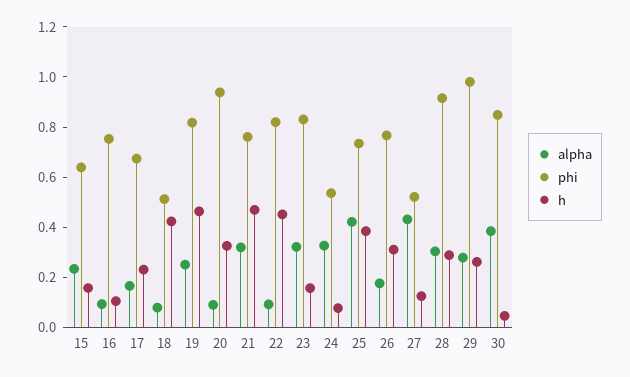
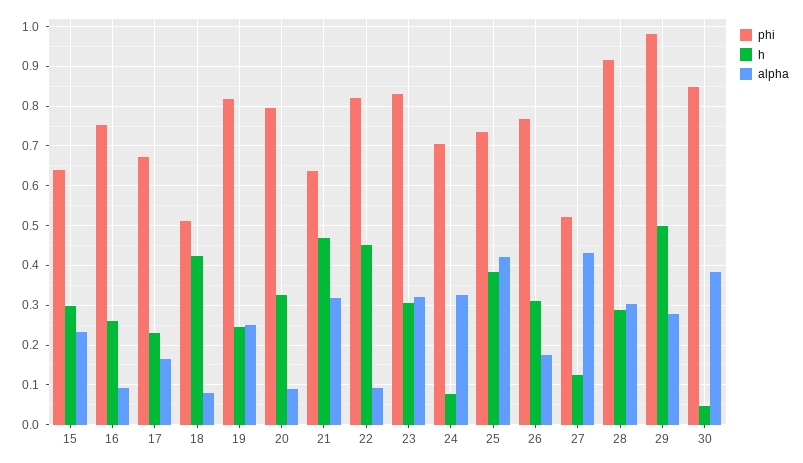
  {
    "alpha": {
      "15": 0.24,
      "16": 0.1,
      "17": 0.16,
      "18": 0.08,
      "19": 0.26,
      "20": 0.08,
      "21": 0.32,
      "22": 0.1,
      "23": 0.32,
      "24": 0.32,
      "25": 0.42,
      "26": 0.18,
      "27": 0.44,
      "28": 0.3,
      "29": 0.28,
      "30": 0.38
    },
    "phi": {
      "15": 0.64,
      "16": 0.76,
      "17": 0.68,
      "18": 0.52,
      "19": 0.82,
-     "20": 0.95,
+     "20": 0.8,
-     "21": 0.75,
+     "21": 0.64,
      "22": 0.82,
      "23": 0.84,
-     "24": 0.55,
+     "24": 0.7,
      "25": 0.74,
      "26": 0.76,
      "27": 0.52,
      "28": 0.92,
      "29": 0.98,
      "30": 0.84
    },
    "h": {
-     "15": 0.15,
+     "15": 0.3,
-     "16": 0.1,
+     "16": 0.26,
      "17": 0.24,
      "18": 0.42,
-     "19": 0.45,
+     "19": 0.24,
      "20": 0.32,
      "21": 0.46,
      "22": 0.46,
-     "23": 0.15,
+     "23": 0.3,
      "24": 0.08,
      "25": 0.38,
      "26": 0.32,
      "27": 0.12,
      "28": 0.28,
-     "29": 0.25,
+     "29": 0.5,
      "30": 0.04
    }
  }

